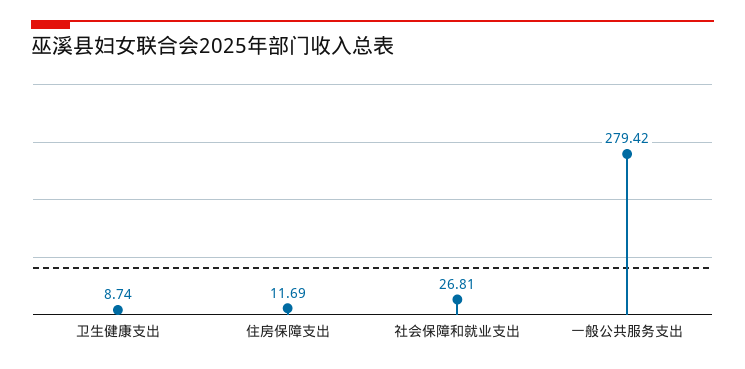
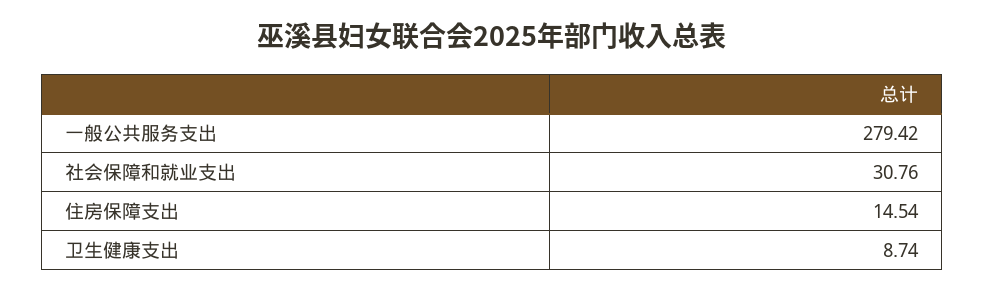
  {
    "卫生健康支出": 8.74,
-   "住房保障支出": 11.69,
+   "住房保障支出": 14.54,
-   "社会保障和就业支出": 26.81,
+   "社会保障和就业支出": 30.76,
    "一般公共服务支出": 279.42
  }

